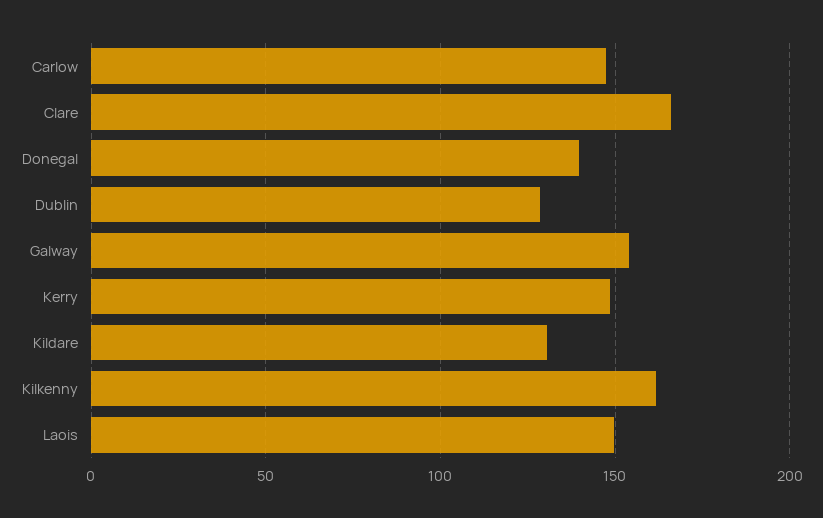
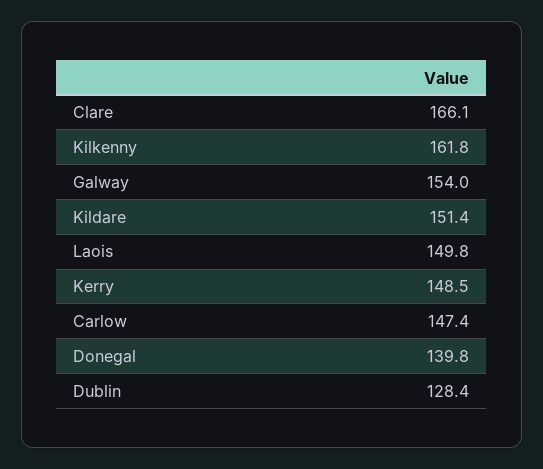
  {
    "Carlow": 147.4,
    "Clare": 166.1,
    "Donegal": 139.8,
    "Dublin": 128.4,
    "Galway": 154,
    "Kerry": 148.5,
-   "Kildare": 130,
+   "Kildare": 151.4,
    "Kilkenny": 161.8,
    "Laois": 149.8
  }

